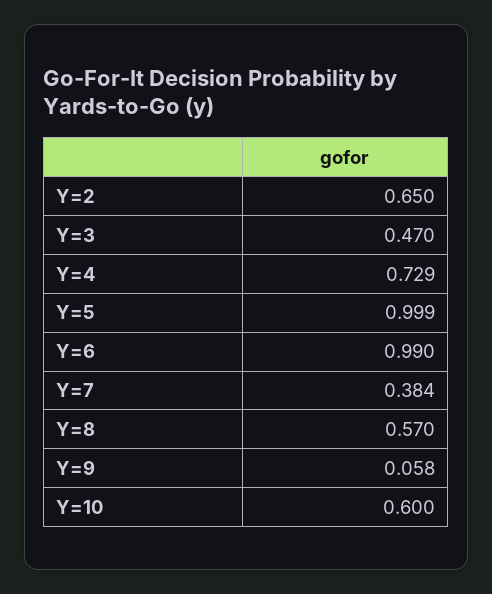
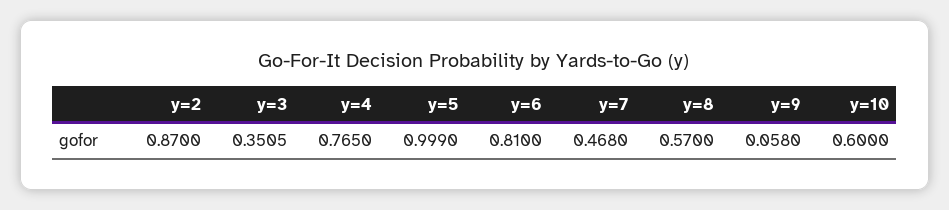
  {
-   "Y=2": 0.65,
+   "Y=2": 0.87,
-   "Y=3": 0.47,
+   "Y=3": 0.3505,
-   "Y=4": 0.729,
+   "Y=4": 0.765,
    "Y=5": 0.999,
-   "Y=6": 0.99,
+   "Y=6": 0.81,
-   "Y=7": 0.384,
+   "Y=7": 0.468,
    "Y=8": 0.57,
    "Y=9": 0.058,
    "Y=10": 0.6
  }

